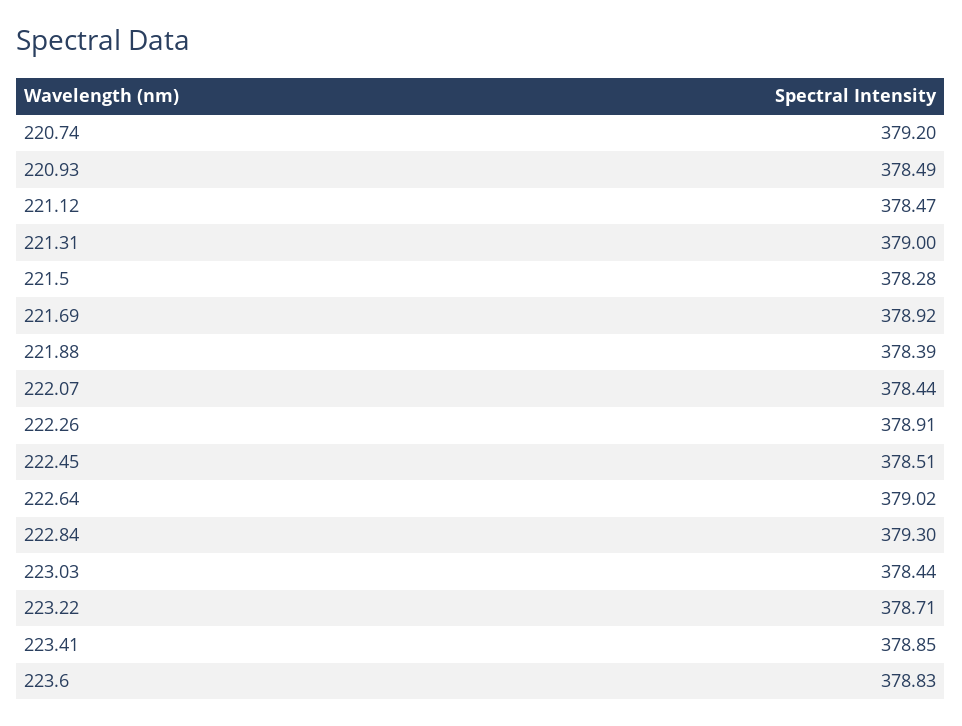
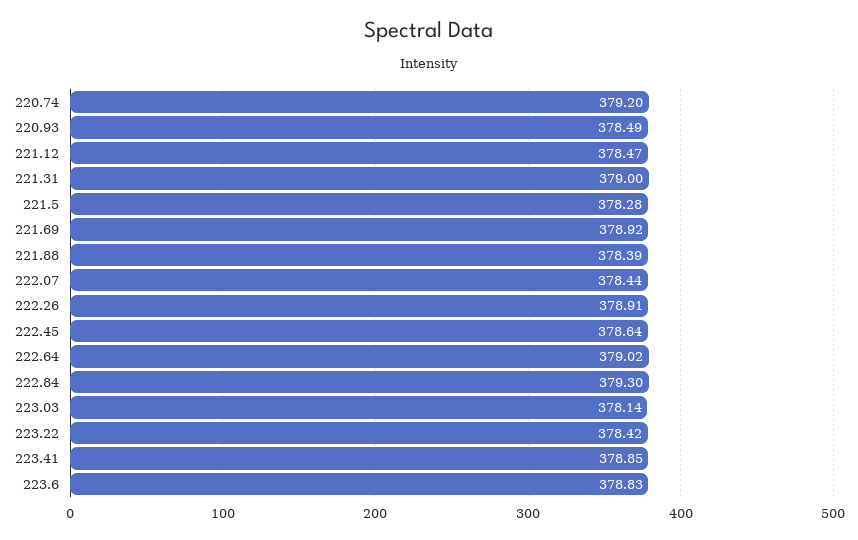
  {
    "220.74": 379.2,
    "220.93": 378.49,
    "221.12": 378.47,
    "221.31": 379,
    "221.5": 378.28,
    "221.69": 378.92,
    "221.88": 378.39,
    "222.07": 378.44,
    "222.26": 378.91,
-   "222.45": 378.51,
+   "222.45": 378.64,
    "222.64": 379.02,
    "222.84": 379.3,
-   "223.03": 378.44,
+   "223.03": 378.14,
-   "223.22": 378.71,
+   "223.22": 378.42,
    "223.41": 378.85,
    "223.6": 378.83
  }

